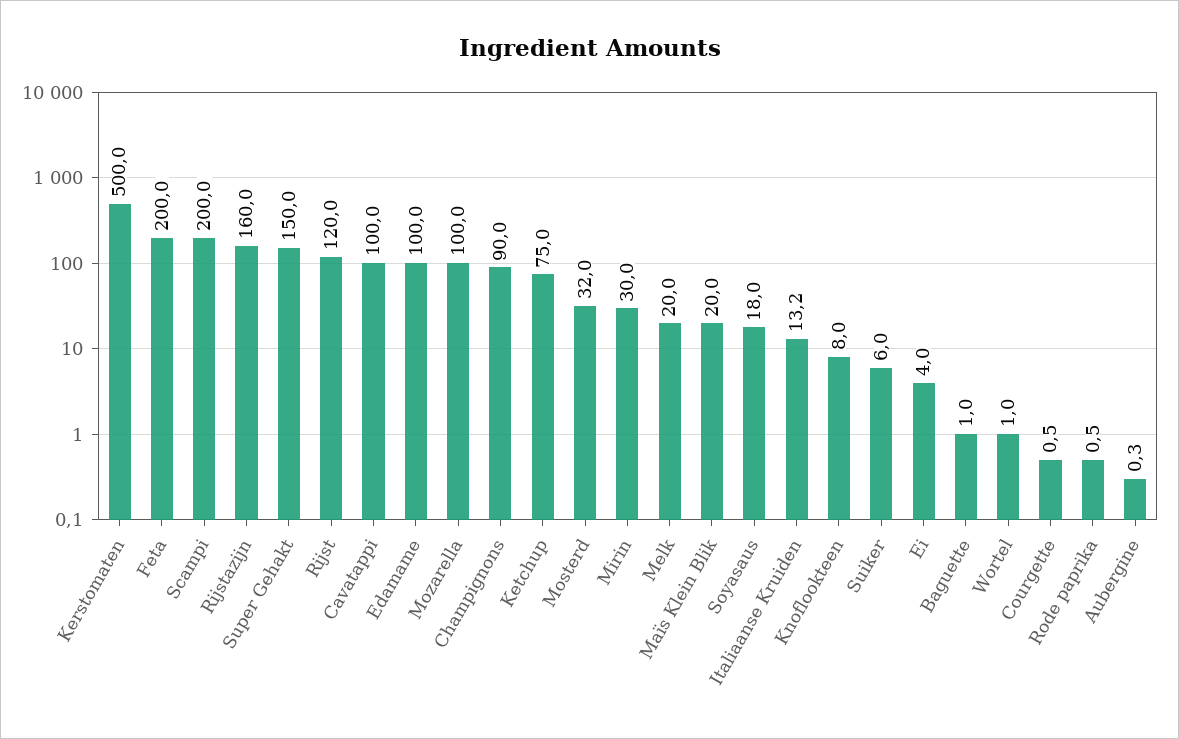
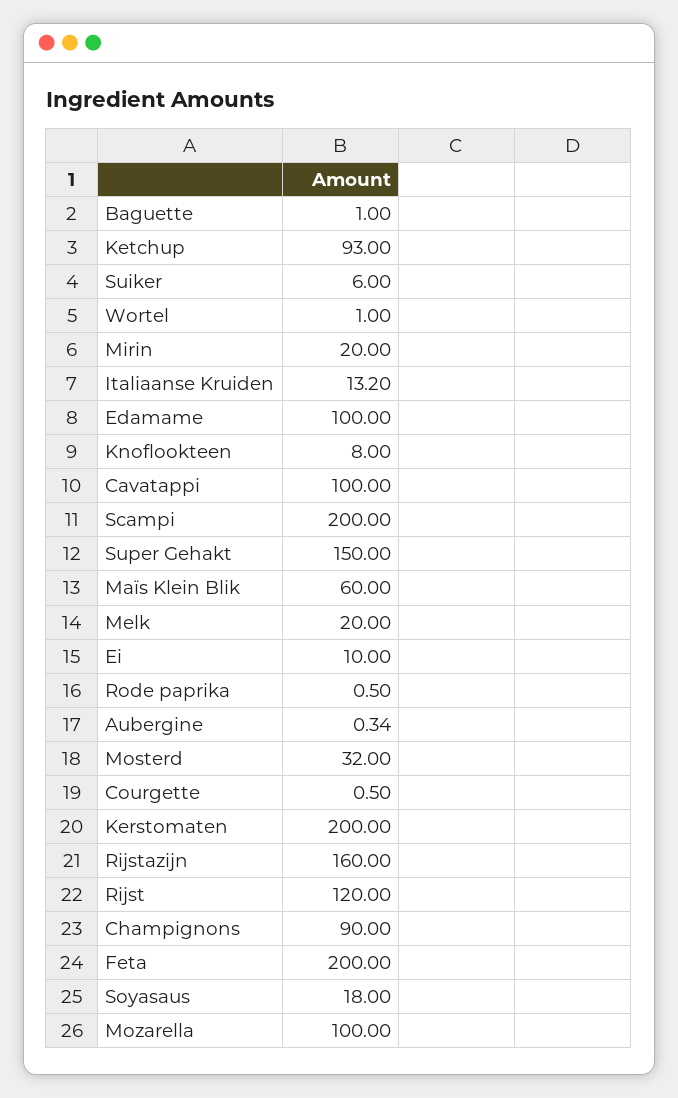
  {
-   "Kerstomaten": 500,
+   "Kerstomaten": 200,
    "Feta": 200,
    "Scampi": 200,
    "Rijstazijn": 160,
    "Super Gehakt": 150,
    "Rijst": 120,
    "Cavatappi": 100,
    "Edamame": 100,
    "Mozarella": 100,
    "Champignons": 90,
-   "Ketchup": 75,
+   "Ketchup": 93,
    "Mosterd": 32,
-   "Mirin": 30,
+   "Mirin": 20,
    "Melk": 20,
-   "Maïs Klein Blik": 20,
+   "Maïs Klein Blik": 60,
    "Soyasaus": 18,
    "Italiaanse Kruiden": 13.2,
    "Knoflookteen": 8,
    "Suiker": 6,
-   "Ei": 4,
+   "Ei": 10,
    "Baguette": 1,
    "Wortel": 1,
    "Courgette": 0.5,
    "Rode paprika": 0.5,
    "Aubergine": 0.34
  }

